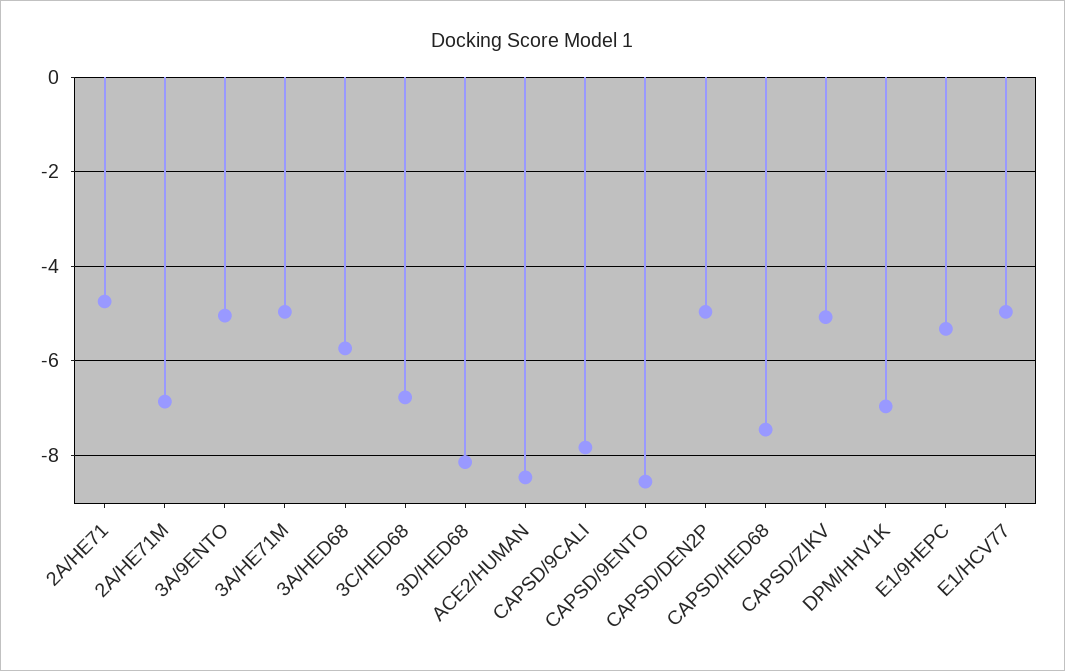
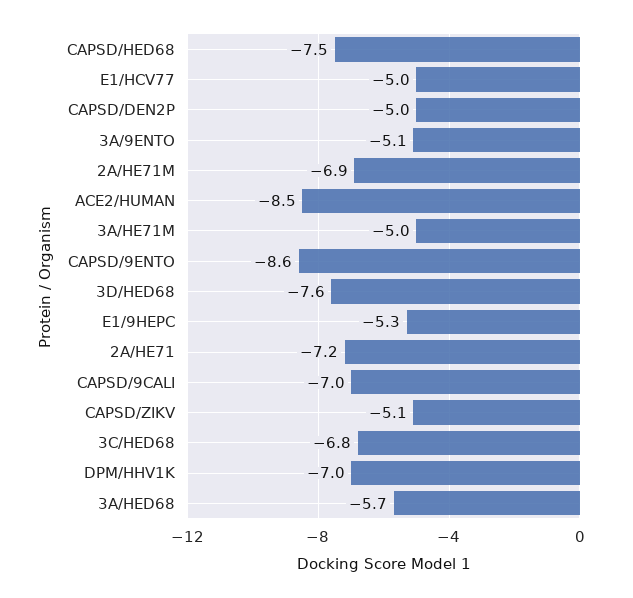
  {
-   "2A/HE71": -4.8,
+   "2A/HE71": -7.2,
    "2A/HE71M": -6.9,
    "3A/9ENTO": -5.1,
    "3A/HE71M": -5,
    "3A/HED68": -5.7,
    "3C/HED68": -6.8,
-   "3D/HED68": -8.2,
+   "3D/HED68": -7.6,
    "ACE2/HUMAN": -8.5,
-   "CAPSD/9CALI": -7.8,
+   "CAPSD/9CALI": -7,
    "CAPSD/9ENTO": -8.6,
    "CAPSD/DEN2P": -5,
    "CAPSD/HED68": -7.5,
    "CAPSD/ZIKV": -5.1,
    "DPM/HHV1K": -7,
    "E1/9HEPC": -5.3,
    "E1/HCV77": -5
  }

